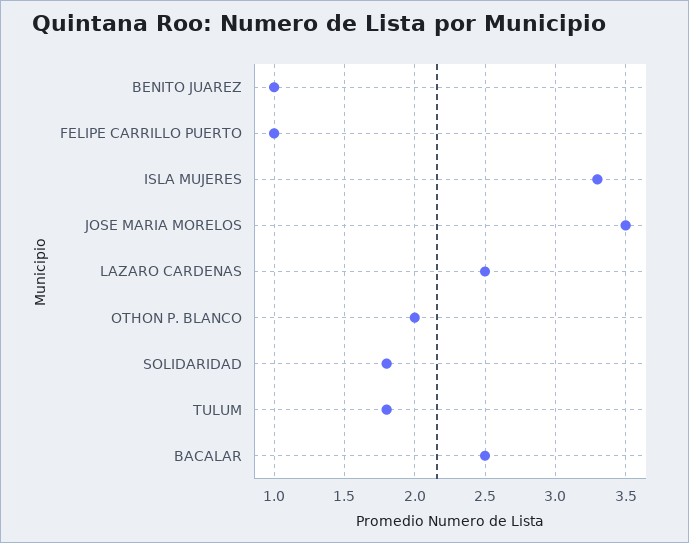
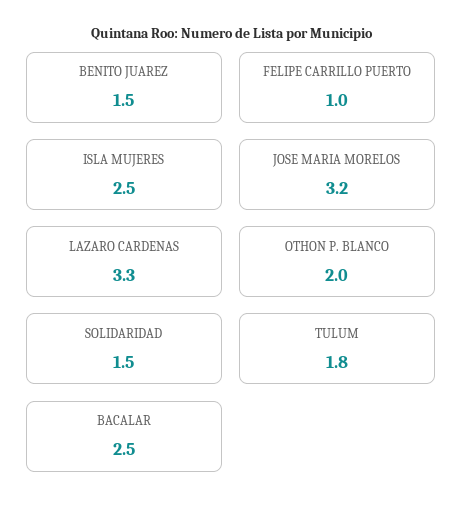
  {
-   "BENITO JUAREZ": 1,
+   "BENITO JUAREZ": 1.5,
    "FELIPE CARRILLO PUERTO": 1,
-   "ISLA MUJERES": 3.3,
+   "ISLA MUJERES": 2.5,
-   "JOSE MARIA MORELOS": 3.5,
+   "JOSE MARIA MORELOS": 3.2,
-   "LAZARO CARDENAS": 2.5,
+   "LAZARO CARDENAS": 3.3,
    "OTHON P. BLANCO": 2,
-   "SOLIDARIDAD": 1.8,
+   "SOLIDARIDAD": 1.5,
    "TULUM": 1.8,
    "BACALAR": 2.5
  }

